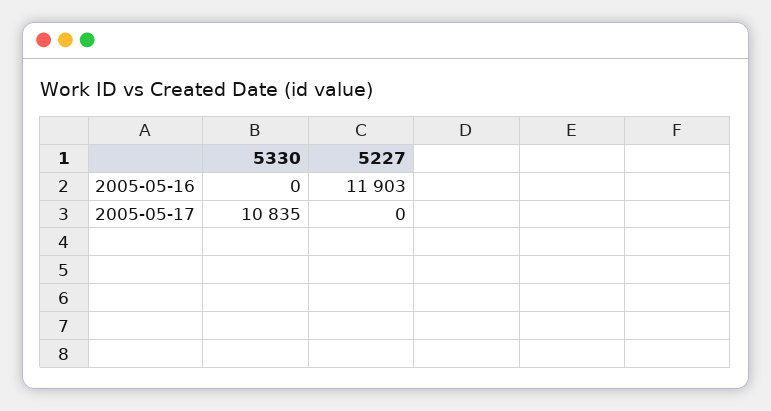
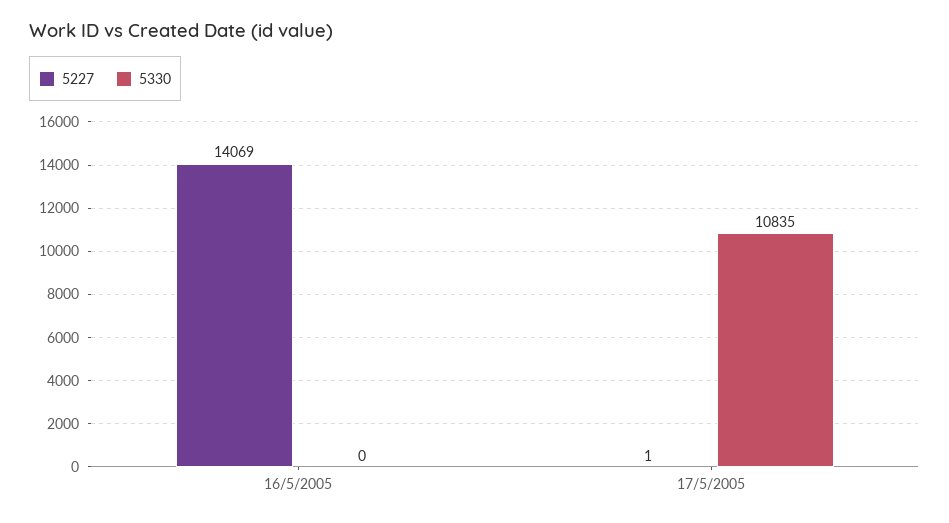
  {
    "5330": {
      "2005-05-16": 0,
      "2005-05-17": 10835
    },
    "5227": {
-     "2005-05-16": 11903,
+     "2005-05-16": 14069,
-     "2005-05-17": 0
+     "2005-05-17": 1
    }
  }

